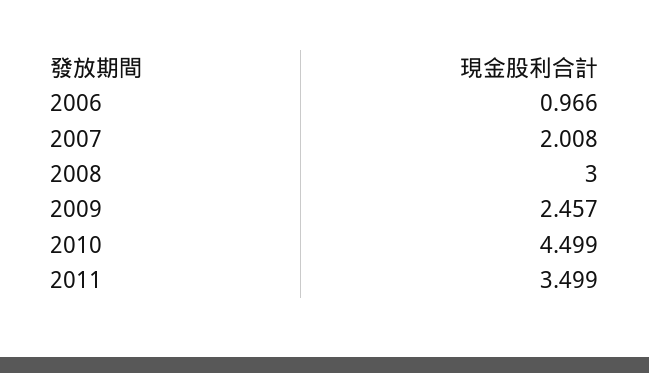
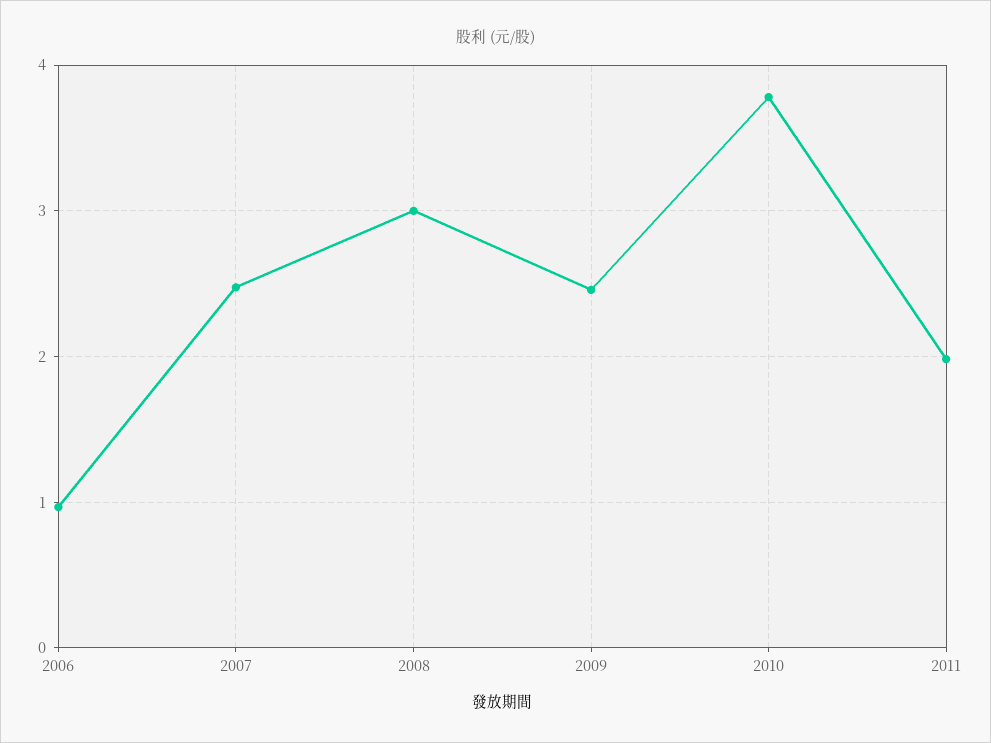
  {
    "2006": 0.966,
-   "2007": 2.008,
+   "2007": 2.5,
    "2008": 3,
    "2009": 2.457,
-   "2010": 4.499,
+   "2010": 3.8,
-   "2011": 3.499
+   "2011": 2
  }

